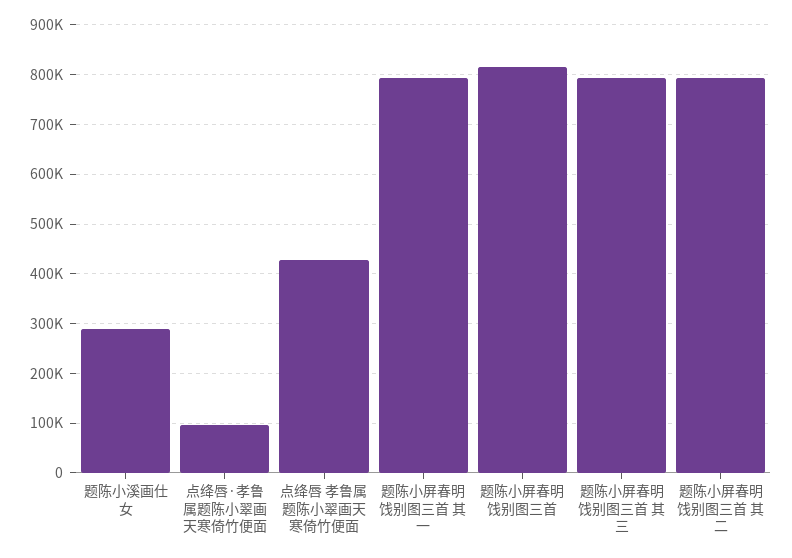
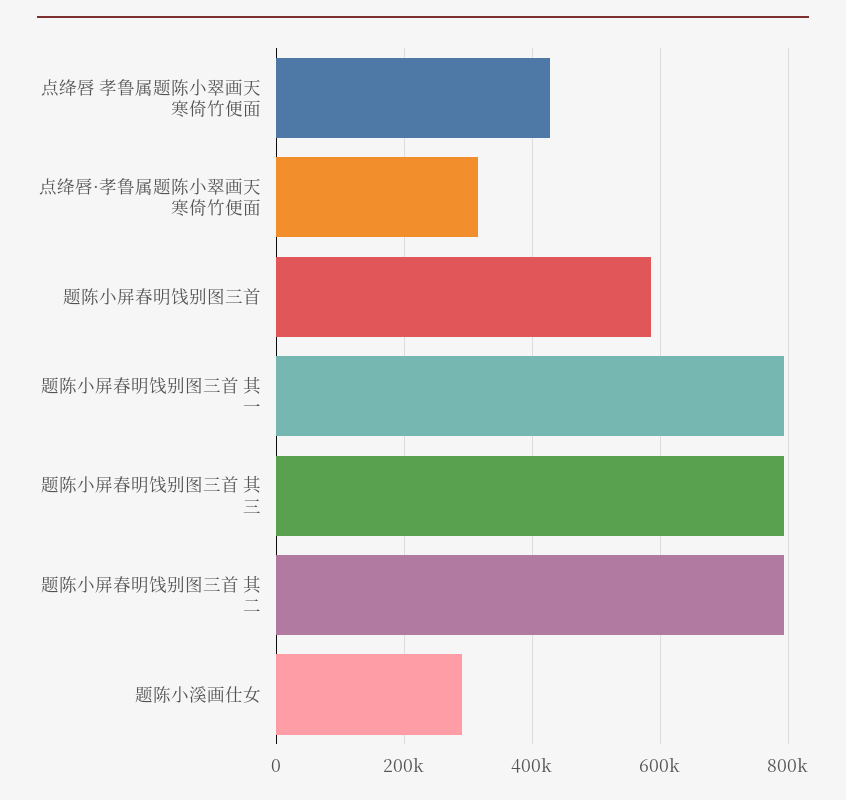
  {
    "题陈小溪画仕女": 300000,
-   "点绛唇·孝鲁属题陈小翠画天寒倚竹便面": 100000,
+   "点绛唇·孝鲁属题陈小翠画天寒倚竹便面": 320000,
    "点绛唇 孝鲁属题陈小翠画天寒倚竹便面": 420000,
    "题陈小屏春明饯别图三首 其一": 800000,
-   "题陈小屏春明饯别图三首": 820000,
+   "题陈小屏春明饯别图三首": 580000,
    "题陈小屏春明饯别图三首 其三": 800000,
    "题陈小屏春明饯别图三首 其二": 800000
  }

